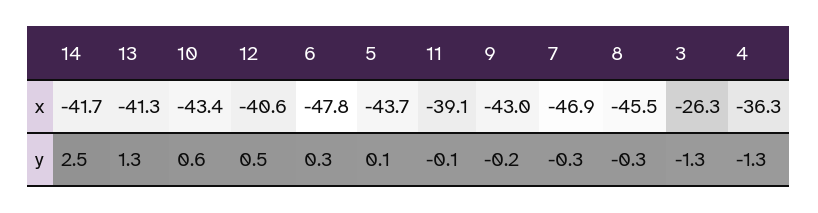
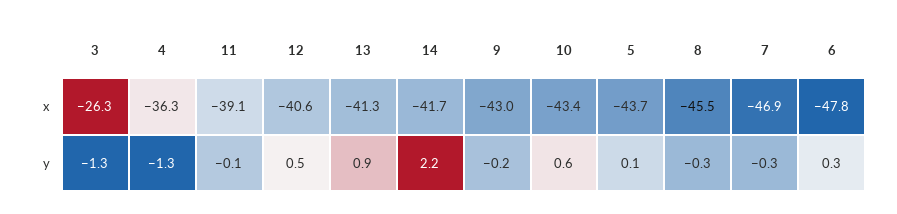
  {
    "14": {
      "x": -41.7,
-     "y": 2.5
+     "y": 2.2
    },
    "13": {
      "x": -41.3,
-     "y": 1.3
+     "y": 0.9
    },
    "10": {
      "x": -43.4,
      "y": 0.6
    },
    "12": {
      "x": -40.6,
      "y": 0.5
    },
    "6": {
      "x": -47.8,
      "y": 0.3
    },
    "5": {
      "x": -43.7,
      "y": 0.1
    },
    "11": {
      "x": -39.1,
      "y": -0.1
    },
    "9": {
      "x": -43,
      "y": -0.2
    },
    "7": {
      "x": -46.9,
      "y": -0.3
    },
    "8": {
      "x": -45.5,
      "y": -0.3
    },
    "3": {
      "x": -26.3,
      "y": -1.3
    },
    "4": {
      "x": -36.3,
      "y": -1.3
    }
  }

